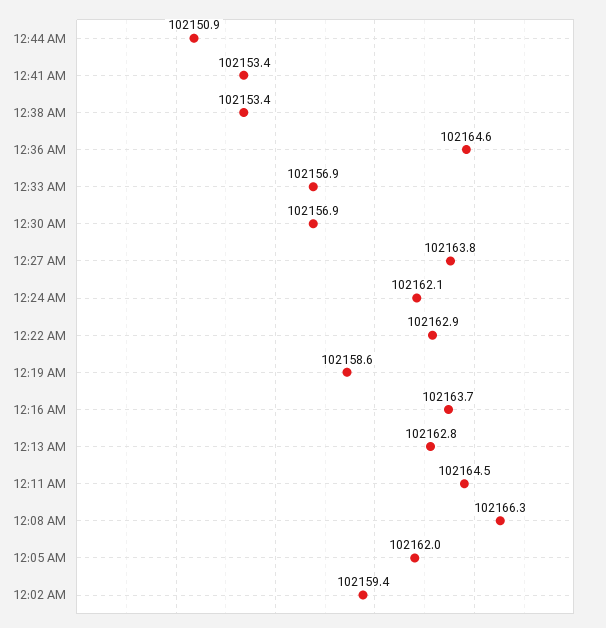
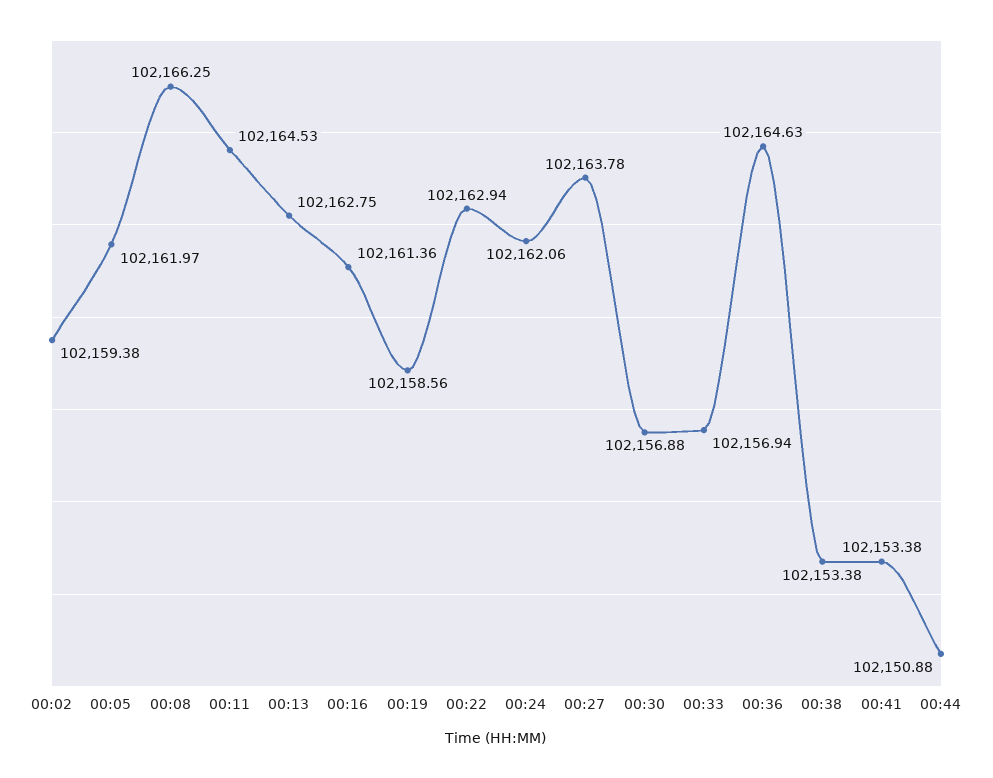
  {
    "12:44 AM": 102150.88,
    "12:41 AM": 102153.38,
    "12:38 AM": 102153.38,
    "12:36 AM": 102164.63,
    "12:33 AM": 102156.94,
    "12:30 AM": 102156.88,
    "12:27 AM": 102163.78,
    "12:24 AM": 102162.06,
    "12:22 AM": 102162.94,
    "12:19 AM": 102158.56,
-   "12:16 AM": 102163.7,
+   "12:16 AM": 102161.36,
    "12:13 AM": 102162.75,
    "12:11 AM": 102164.53,
    "12:08 AM": 102166.25,
    "12:05 AM": 102161.97,
    "12:02 AM": 102159.38
  }

